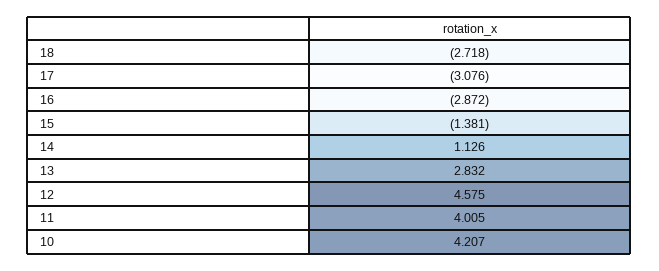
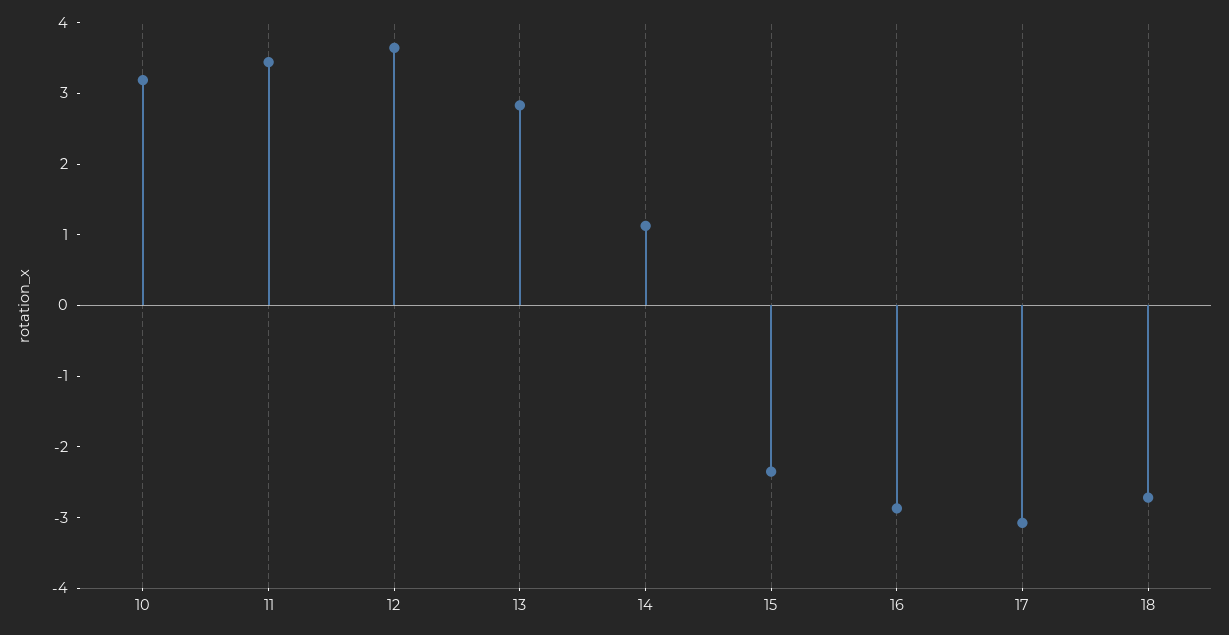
  {
    "18": -2.718,
    "17": -3.076,
    "16": -2.872,
-   "15": -1.381,
+   "15": -2.4,
    "14": 1.126,
    "13": 2.832,
-   "12": 4.575,
+   "12": 3.6,
-   "11": 4.005,
+   "11": 3.4,
-   "10": 4.207
+   "10": 3.2
  }

